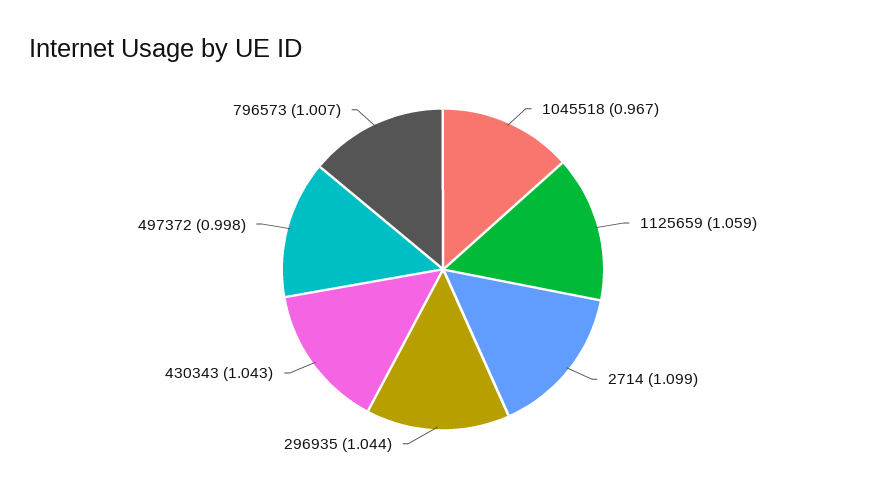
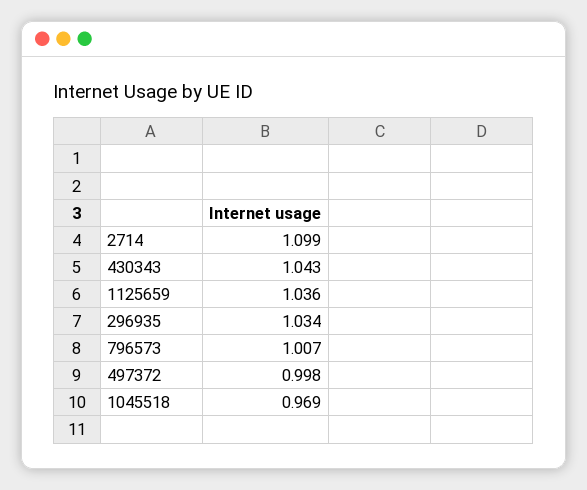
  {
-   "1045518": 0.967,
+   "1045518": 0.969,
-   "1125659": 1.059,
+   "1125659": 1.036,
    "2714": 1.099,
-   "296935": 1.044,
+   "296935": 1.034,
    "430343": 1.043,
    "497372": 0.998,
    "796573": 1.007
  }

